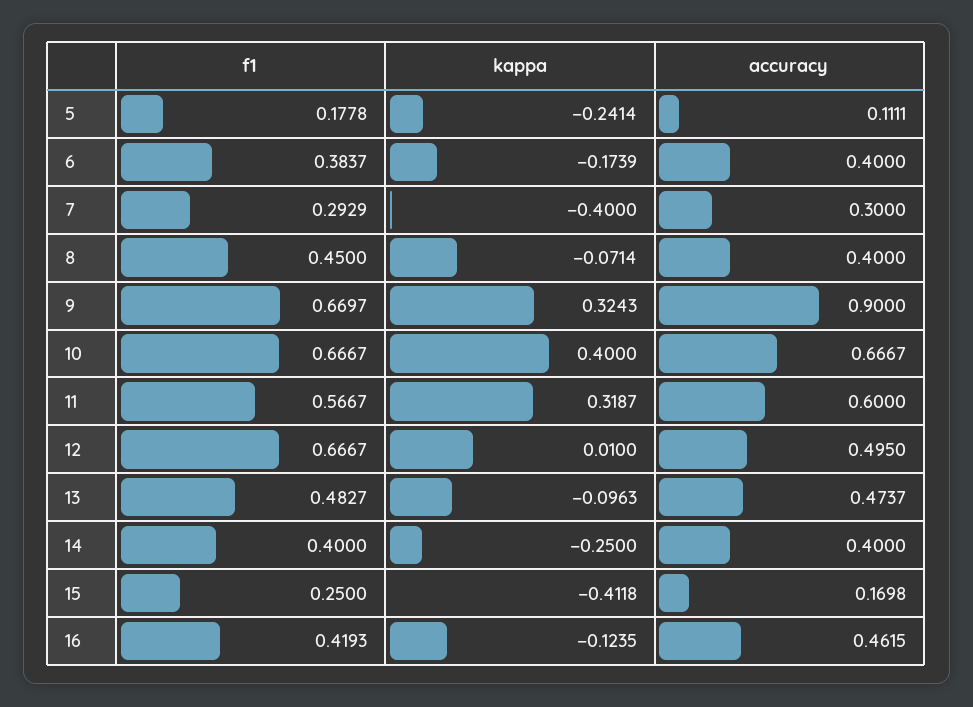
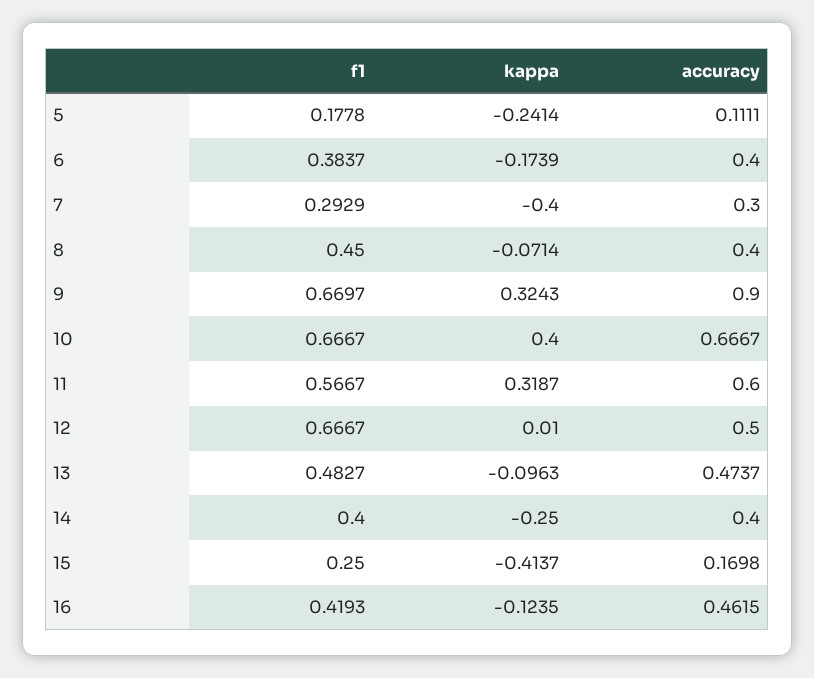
  {
    "f1": {
      "5": 0.1778,
      "6": 0.3837,
      "7": 0.2929,
      "8": 0.45,
      "9": 0.6697,
      "10": 0.6667,
      "11": 0.5667,
      "12": 0.6667,
      "13": 0.4827,
      "14": 0.4,
      "15": 0.25,
      "16": 0.4193
    },
    "kappa": {
      "5": -0.2414,
      "6": -0.1739,
      "7": -0.4,
      "8": -0.0714,
      "9": 0.3243,
      "10": 0.4,
      "11": 0.3187,
      "12": 0.01,
      "13": -0.0963,
      "14": -0.25,
-     "15": -0.4118,
+     "15": -0.4137,
      "16": -0.1235
    },
    "accuracy": {
      "5": 0.1111,
      "6": 0.4,
      "7": 0.3,
      "8": 0.4,
      "9": 0.9,
      "10": 0.6667,
      "11": 0.6,
-     "12": 0.495,
+     "12": 0.5,
      "13": 0.4737,
      "14": 0.4,
      "15": 0.1698,
      "16": 0.4615
    }
  }

